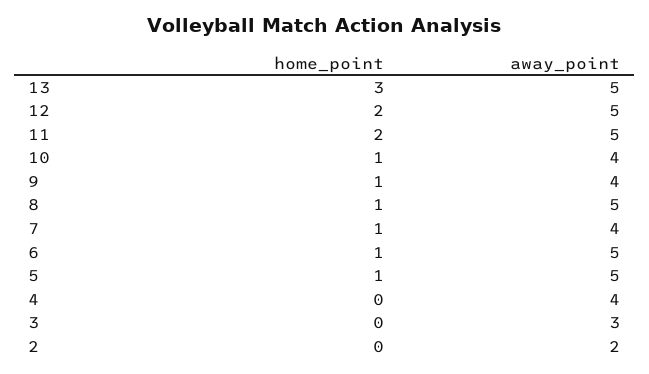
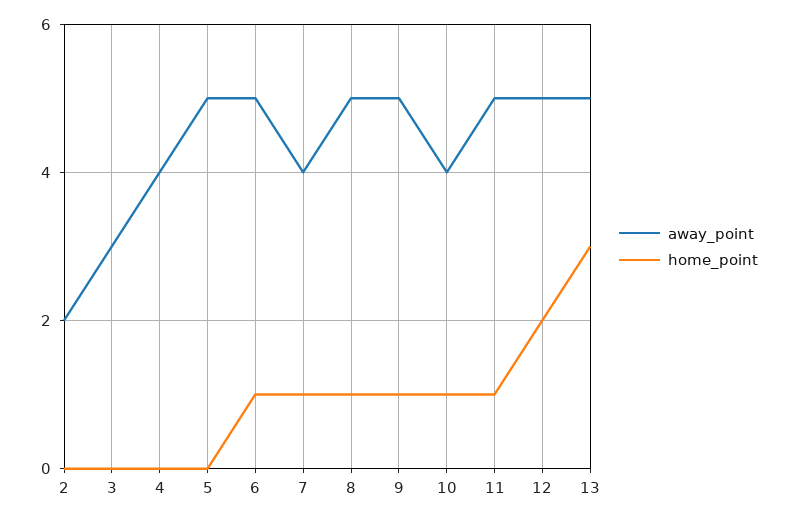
  {
    "home_point": {
      "13": 3,
      "12": 2,
-     "11": 2,
+     "11": 1,
      "10": 1,
      "9": 1,
      "8": 1,
      "7": 1,
      "6": 1,
-     "5": 1,
+     "5": 0,
      "4": 0,
      "3": 0,
      "2": 0
    },
    "away_point": {
      "13": 5,
      "12": 5,
      "11": 5,
      "10": 4,
-     "9": 4,
+     "9": 5,
      "8": 5,
      "7": 4,
      "6": 5,
      "5": 5,
      "4": 4,
      "3": 3,
      "2": 2
    }
  }

